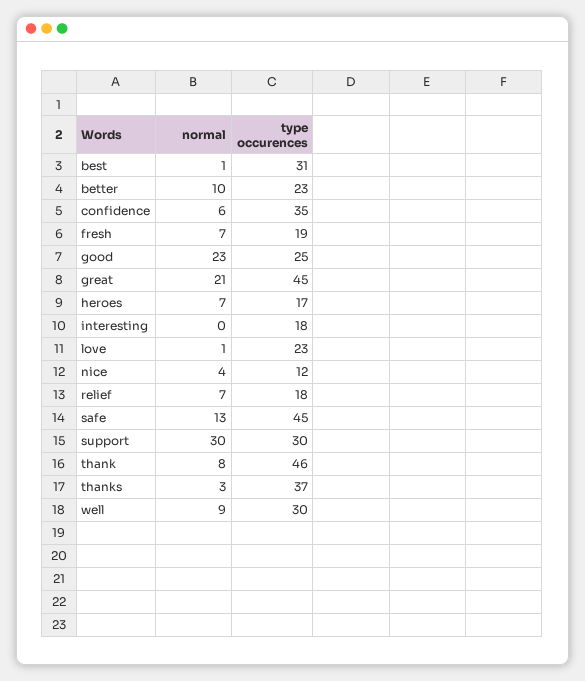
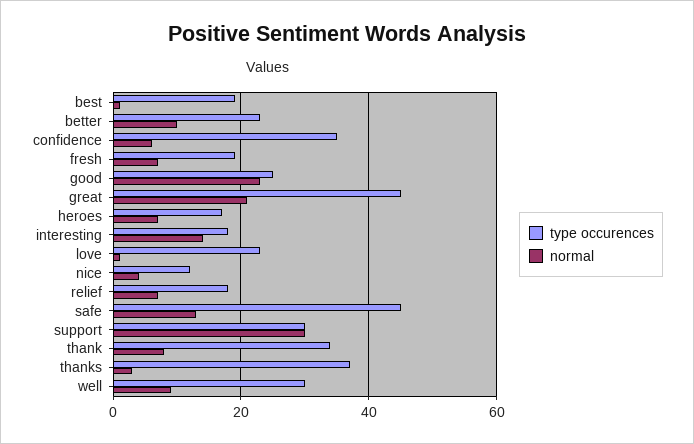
  {
    "normal": {
      "best": 1,
      "better": 10,
      "confidence": 6,
      "fresh": 7,
      "good": 23,
      "great": 21,
      "heroes": 7,
-     "interesting": 0,
+     "interesting": 15,
      "love": 1,
      "nice": 4,
      "relief": 7,
      "safe": 13,
      "support": 30,
      "thank": 8,
      "thanks": 3,
      "well": 9
    },
    "type occurences": {
-     "best": 31,
+     "best": 20,
      "better": 23,
      "confidence": 35,
      "fresh": 19,
      "good": 25,
      "great": 45,
      "heroes": 17,
      "interesting": 18,
      "love": 23,
      "nice": 12,
      "relief": 18,
      "safe": 45,
      "support": 30,
-     "thank": 46,
+     "thank": 35,
      "thanks": 37,
      "well": 30
    }
  }

